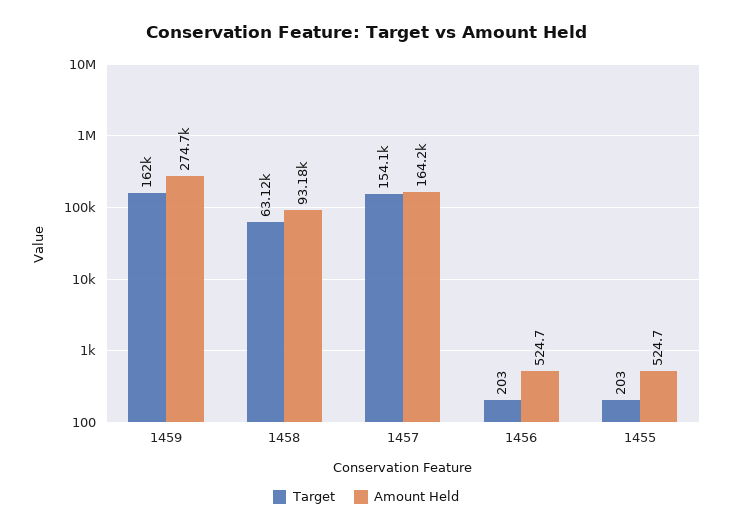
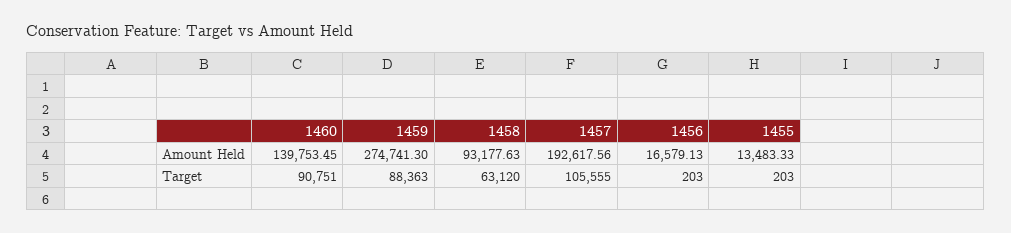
  {
    "Target": {
-     "1459": 162000,
+     "1459": 88363,
      "1458": 63120,
-     "1457": 154100,
+     "1457": 105555,
      "1456": 203,
-     "1455": 203
+     "1455": 203,
+     "1460": 90751
    },
    "Amount Held": {
      "1459": 274741.3,
      "1458": 93177.63,
-     "1457": 164200,
+     "1457": 192617.56,
-     "1456": 524.7,
+     "1456": 16579.13,
-     "1455": 524.7
+     "1455": 13483.33,
+     "1460": 139753.45
    }
  }

